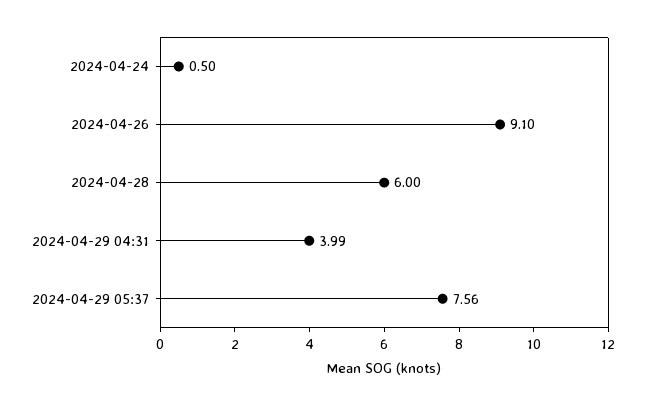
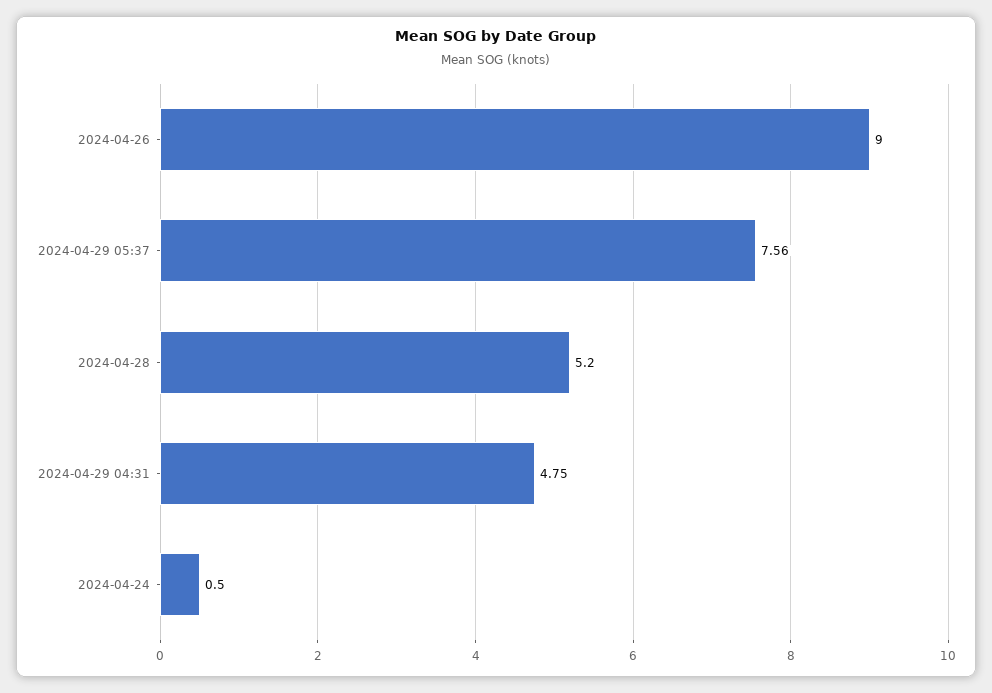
  {
    "2024-04-24": 0.5,
-   "2024-04-26": 9.1,
+   "2024-04-26": 9,
-   "2024-04-28": 6,
+   "2024-04-28": 5.2,
-   "2024-04-29 04:31": 3.99,
+   "2024-04-29 04:31": 4.75,
    "2024-04-29 05:37": 7.56
  }

